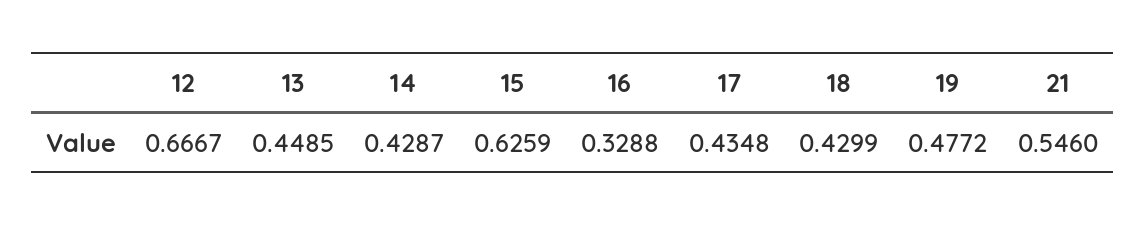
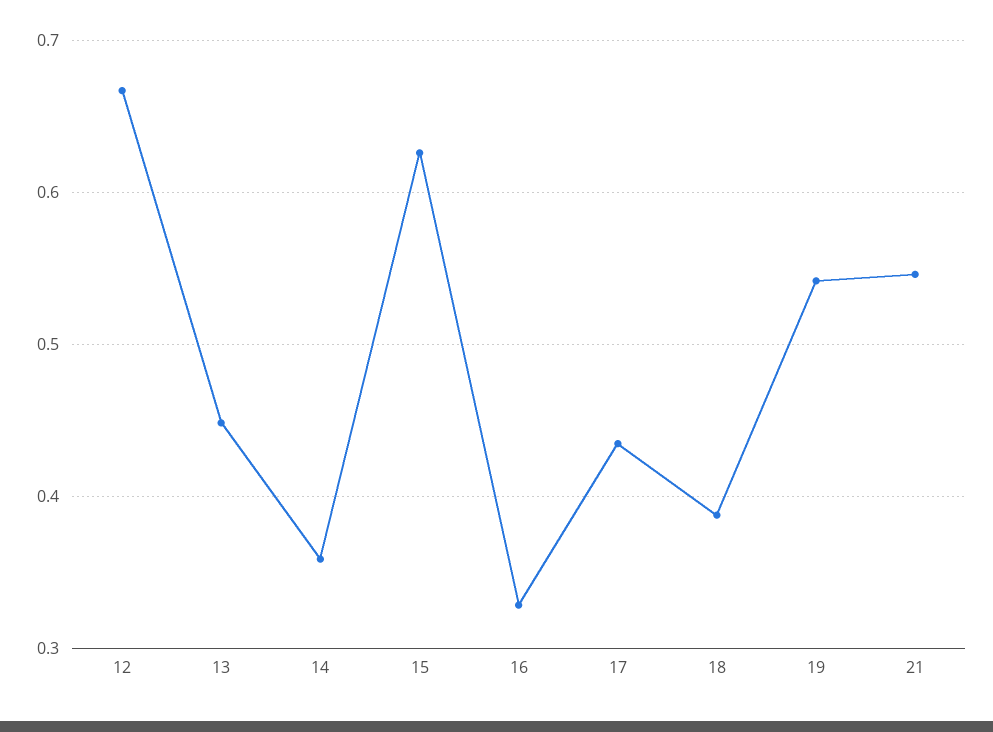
  {
    "12": 0.6667,
    "13": 0.4485,
-   "14": 0.4287,
+   "14": 0.36,
    "15": 0.6259,
    "16": 0.3288,
    "17": 0.4348,
-   "18": 0.4299,
+   "18": 0.39,
-   "19": 0.4772,
+   "19": 0.54,
    "21": 0.546
  }

